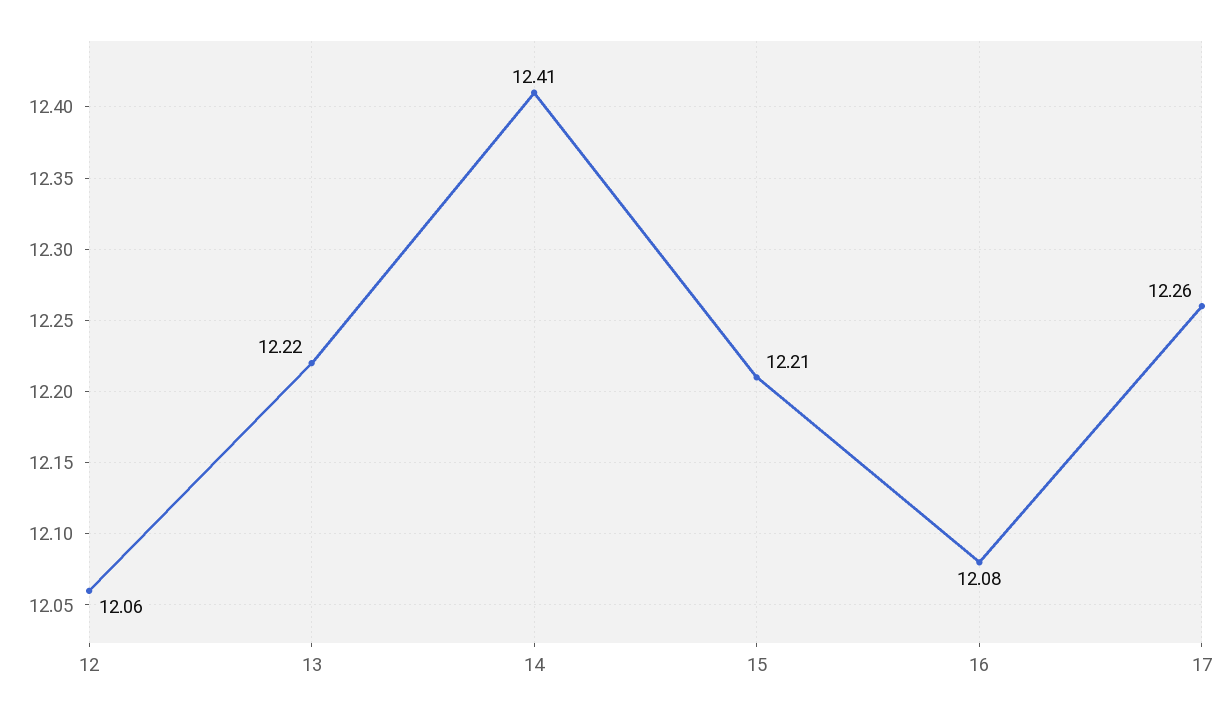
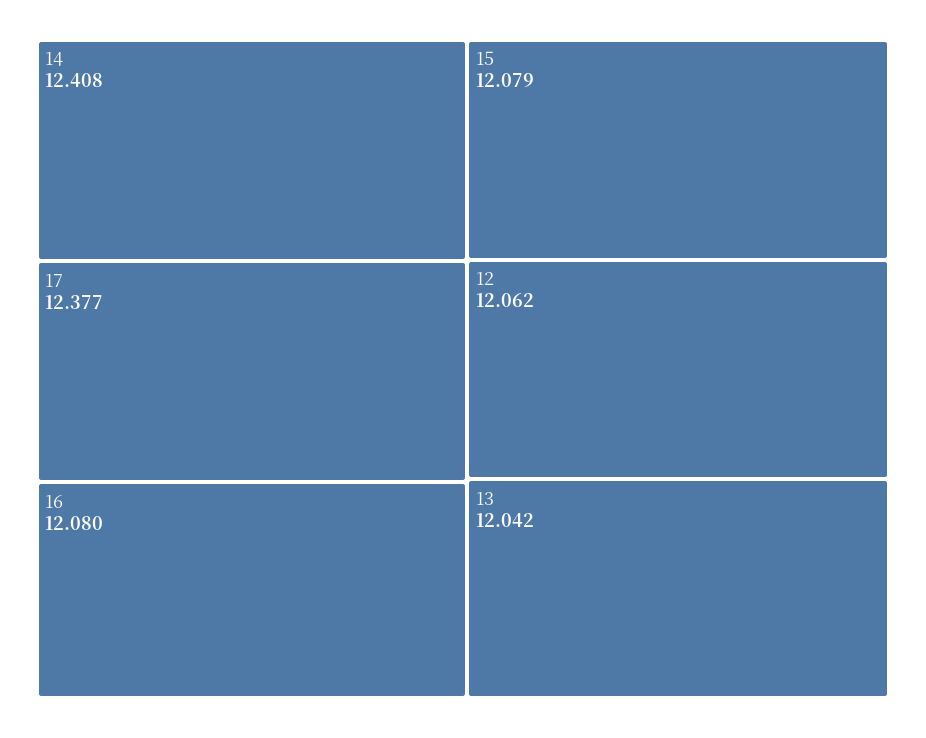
  {
    "12": 12.062,
-   "13": 12.22,
+   "13": 12.042,
    "14": 12.408,
-   "15": 12.21,
+   "15": 12.079,
    "16": 12.08,
-   "17": 12.26
+   "17": 12.377
  }

